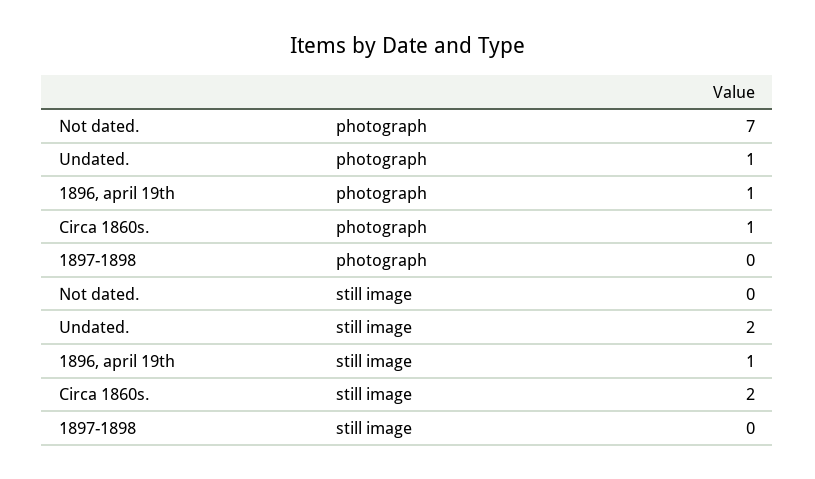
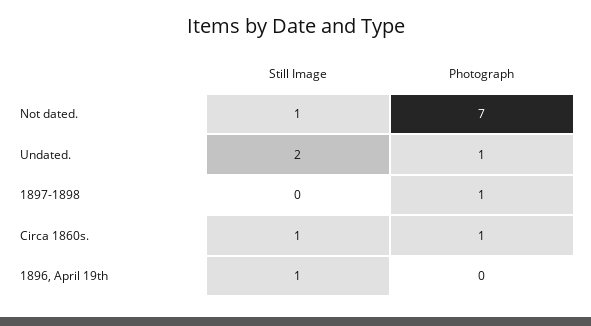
  {
    "Not dated.": {
      "photograph": 7,
-     "still image": 0
+     "still image": 1
    },
    "Undated.": {
      "photograph": 1,
      "still image": 2
    },
    "1896, april 19th": {
-     "photograph": 1,
+     "photograph": 0,
      "still image": 1
    },
    "Circa 1860s.": {
      "photograph": 1,
-     "still image": 2
+     "still image": 1
    },
    "1897-1898": {
-     "photograph": 0,
+     "photograph": 1,
      "still image": 0
    }
  }

